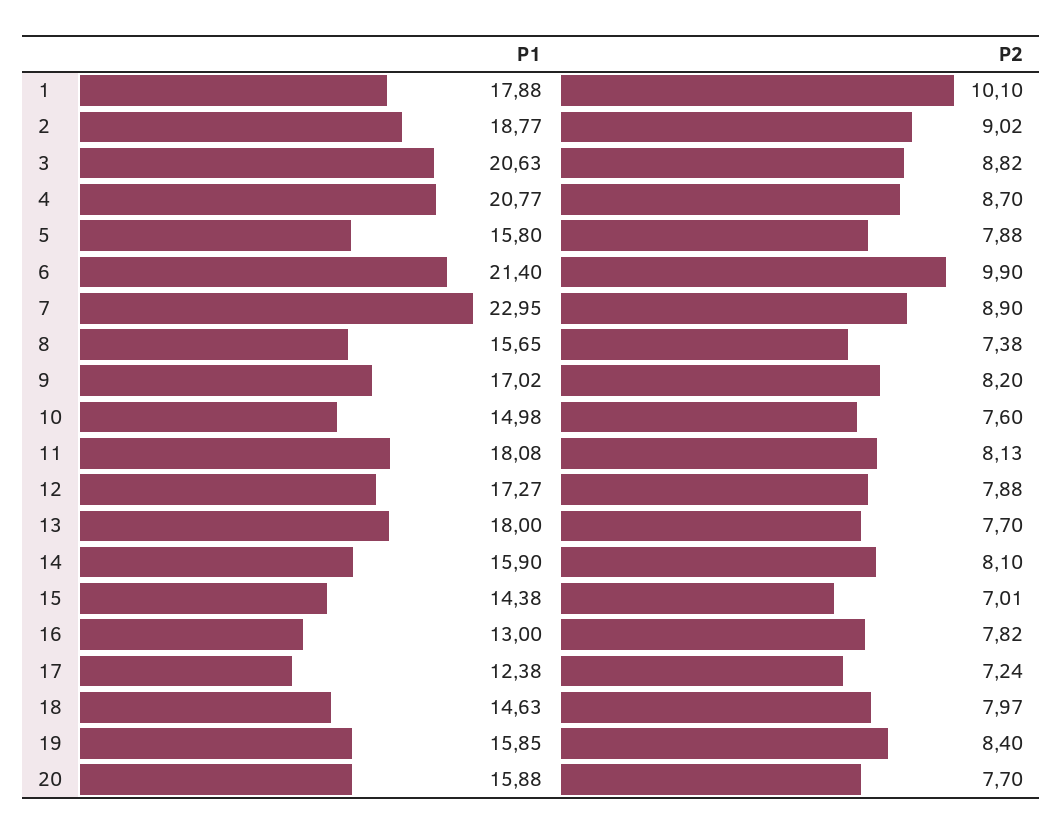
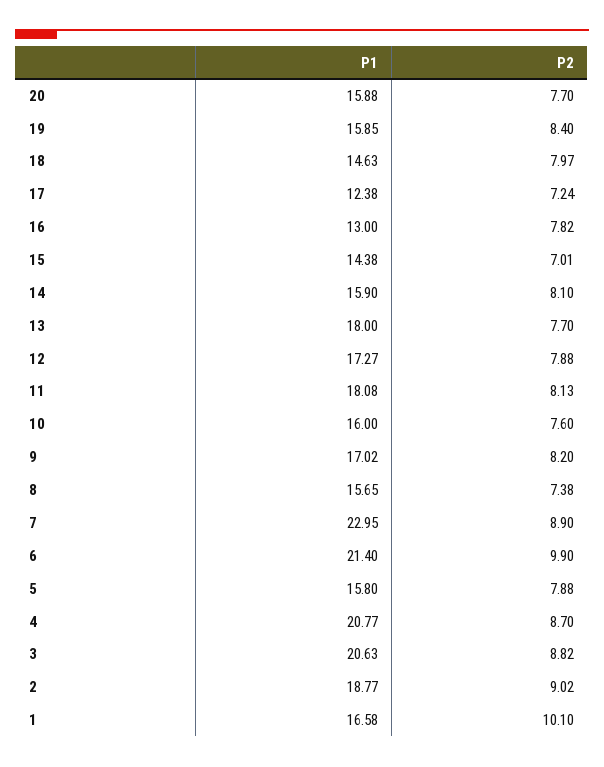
  {
    "P1": {
-     "1": 17.88,
+     "1": 16.58,
      "2": 18.77,
      "3": 20.63,
      "4": 20.77,
      "5": 15.8,
      "6": 21.4,
      "7": 22.95,
      "8": 15.65,
      "9": 17.02,
-     "10": 14.98,
+     "10": 16,
      "11": 18.08,
      "12": 17.27,
      "13": 18,
      "14": 15.9,
      "15": 14.38,
      "16": 13,
      "17": 12.38,
      "18": 14.63,
      "19": 15.85,
      "20": 15.88
    },
    "P2": {
      "1": 10.1,
      "2": 9.02,
      "3": 8.82,
      "4": 8.7,
      "5": 7.88,
      "6": 9.9,
      "7": 8.9,
      "8": 7.38,
      "9": 8.2,
      "10": 7.6,
      "11": 8.13,
      "12": 7.88,
      "13": 7.7,
      "14": 8.1,
      "15": 7.01,
      "16": 7.82,
      "17": 7.24,
      "18": 7.97,
      "19": 8.4,
      "20": 7.7
    }
  }

